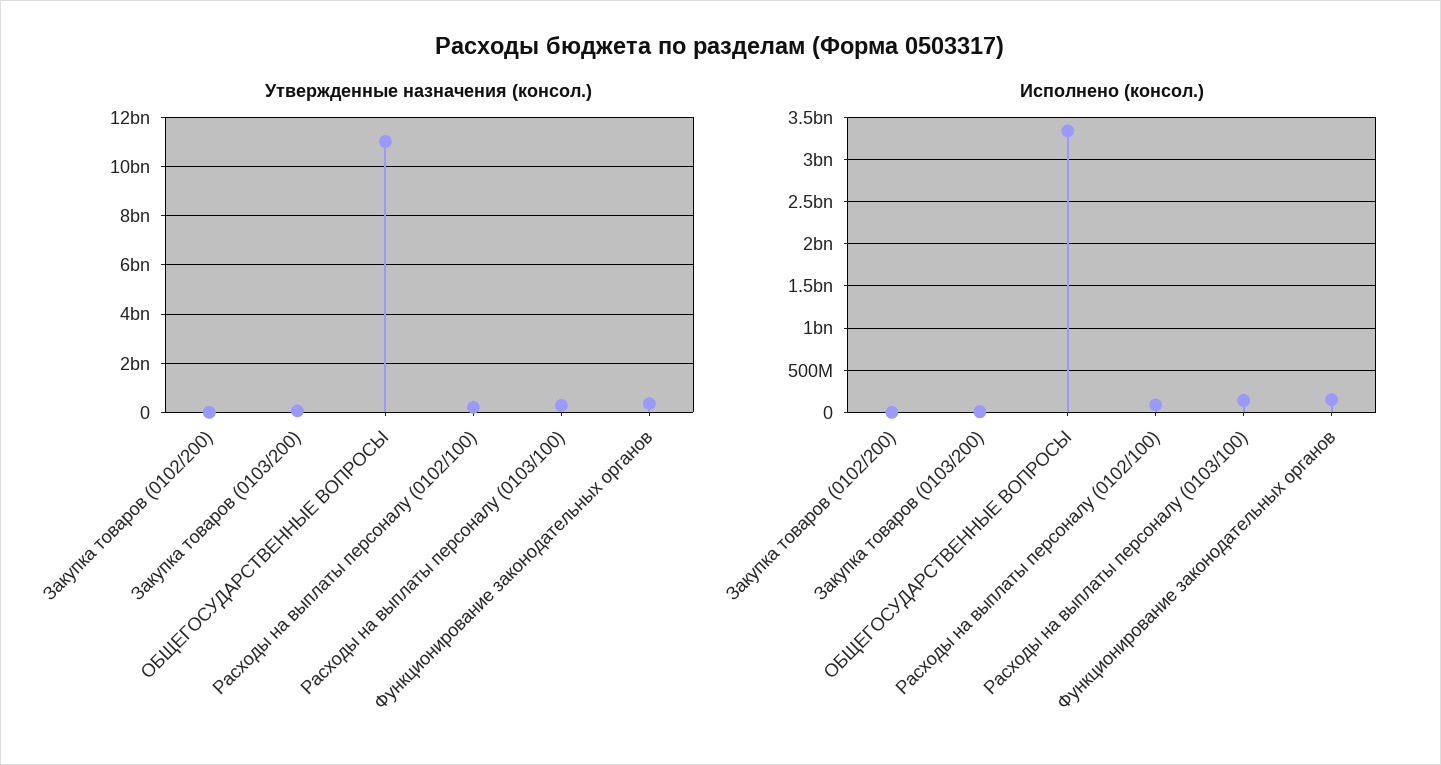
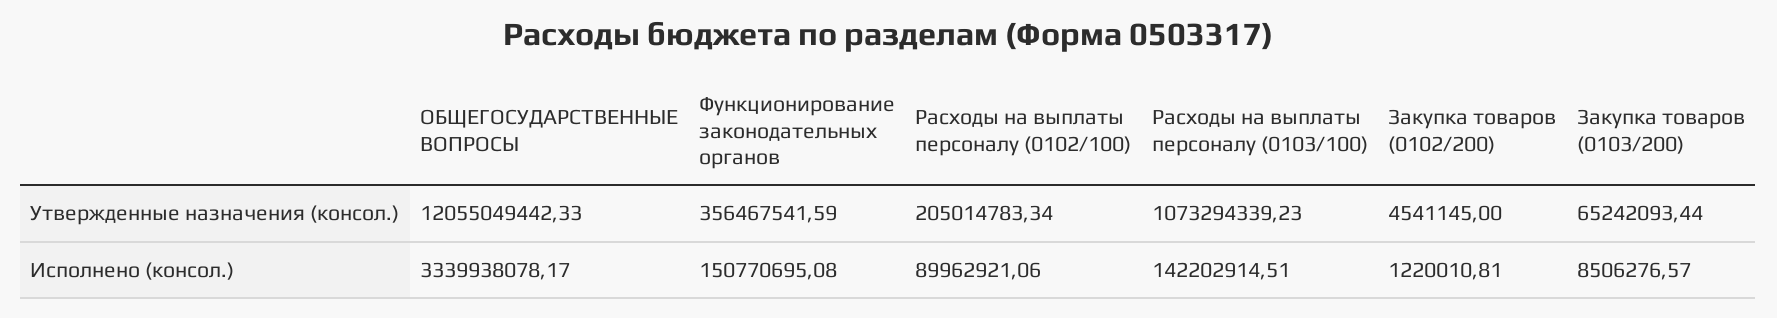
  {
    "Утвержденные назначения (консол.)": {
      "Закупка товаров (0102/200)": 4541145,
      "Закупка товаров (0103/200)": 65242093.44,
-     "ОБЩЕГОСУДАРСТВЕННЫЕ ВОПРОСЫ": 11000000000,
+     "ОБЩЕГОСУДАРСТВЕННЫЕ ВОПРОСЫ": 12055049442.33,
      "Расходы на выплаты персоналу (0102/100)": 205014783.34,
-     "Расходы на выплаты персоналу (0103/100)": 250000000,
+     "Расходы на выплаты персоналу (0103/100)": 1073294339.23,
      "Функционирование законодательных органов": 356467541.59
    },
    "Исполнено (консол.)": {
      "Закупка товаров (0102/200)": 1220010.81,
      "Закупка товаров (0103/200)": 8506276.57,
      "ОБЩЕГОСУДАРСТВЕННЫЕ ВОПРОСЫ": 3339938078.17,
      "Расходы на выплаты персоналу (0102/100)": 89962921.06,
      "Расходы на выплаты персоналу (0103/100)": 142202914.51,
      "Функционирование законодательных органов": 150770695.08
    }
  }

